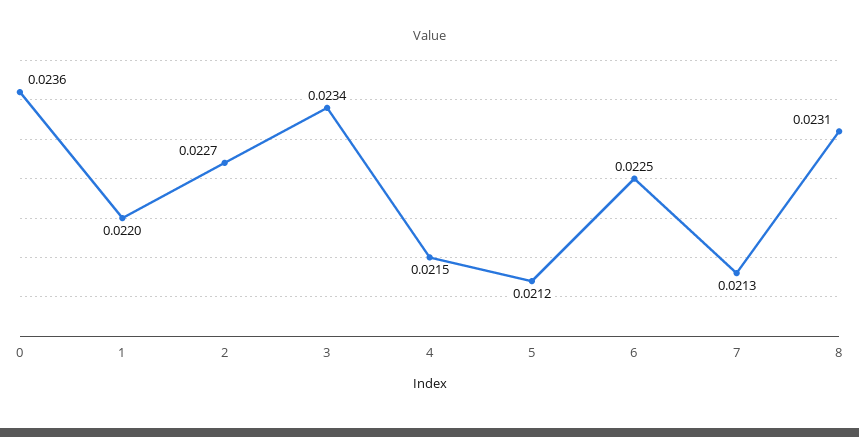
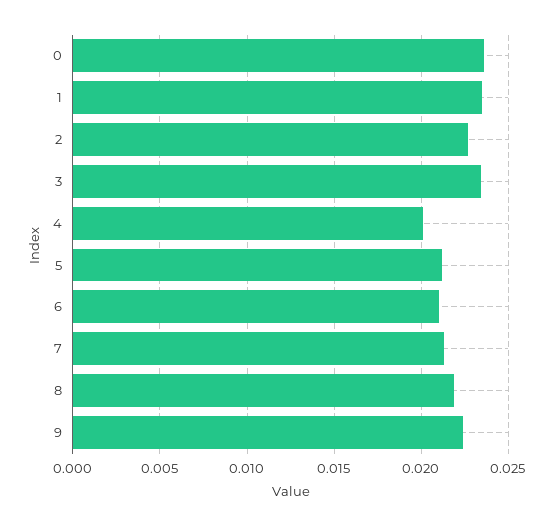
  {
    "0": 0.0236,
-   "1": 0.022,
+   "1": 0.0235,
    "2": 0.0227,
    "3": 0.0234,
-   "4": 0.0215,
+   "4": 0.02,
    "5": 0.0212,
-   "6": 0.0225,
+   "6": 0.021,
    "7": 0.0213,
-   "8": 0.0231
+   "8": 0.022,
+   "9": 0.0225
  }

